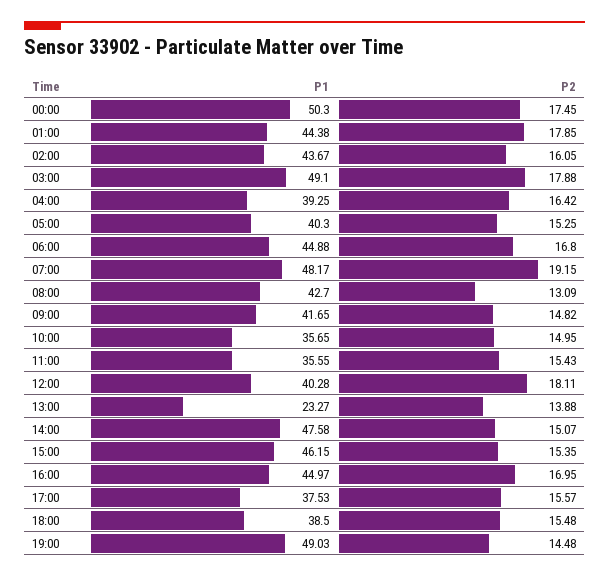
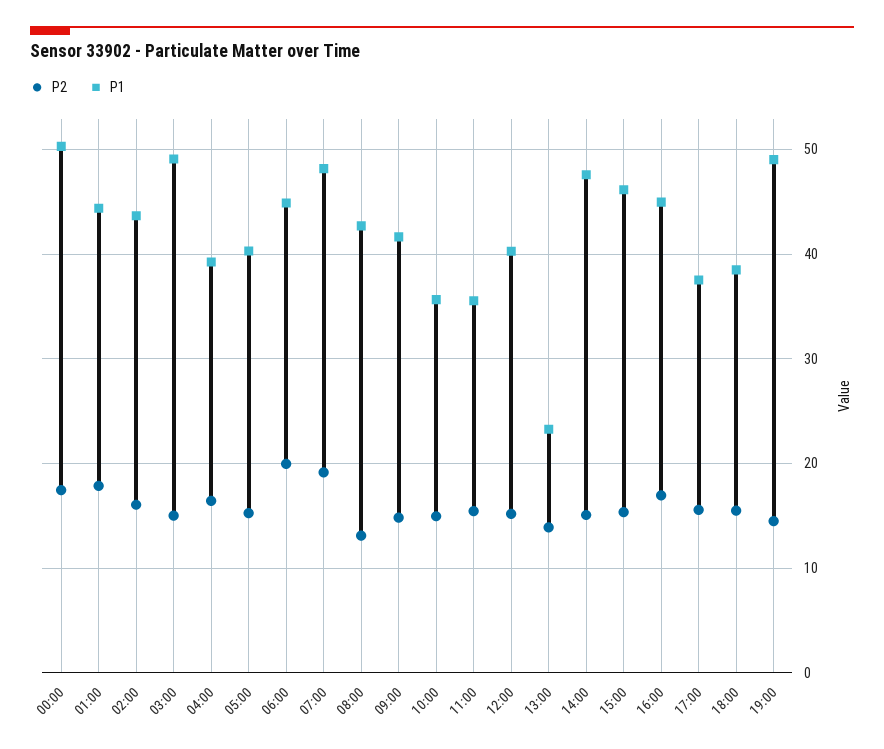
  {
    "P1": {
      "00:00": 50.3,
      "01:00": 44.38,
      "02:00": 43.67,
      "03:00": 49.1,
      "04:00": 39.25,
      "05:00": 40.3,
      "06:00": 44.88,
      "07:00": 48.17,
      "08:00": 42.7,
      "09:00": 41.65,
      "10:00": 35.65,
      "11:00": 35.55,
      "12:00": 40.28,
      "13:00": 23.27,
      "14:00": 47.58,
      "15:00": 46.15,
      "16:00": 44.97,
      "17:00": 37.53,
      "18:00": 38.5,
      "19:00": 49.03
    },
    "P2": {
      "00:00": 17.45,
      "01:00": 17.85,
      "02:00": 16.05,
-     "03:00": 17.88,
+     "03:00": 15,
      "04:00": 16.42,
      "05:00": 15.25,
-     "06:00": 16.8,
+     "06:00": 20,
      "07:00": 19.15,
      "08:00": 13.09,
      "09:00": 14.82,
      "10:00": 14.95,
      "11:00": 15.43,
-     "12:00": 18.11,
+     "12:00": 15,
      "13:00": 13.88,
      "14:00": 15.07,
      "15:00": 15.35,
      "16:00": 16.95,
      "17:00": 15.57,
      "18:00": 15.48,
      "19:00": 14.48
    }
  }

